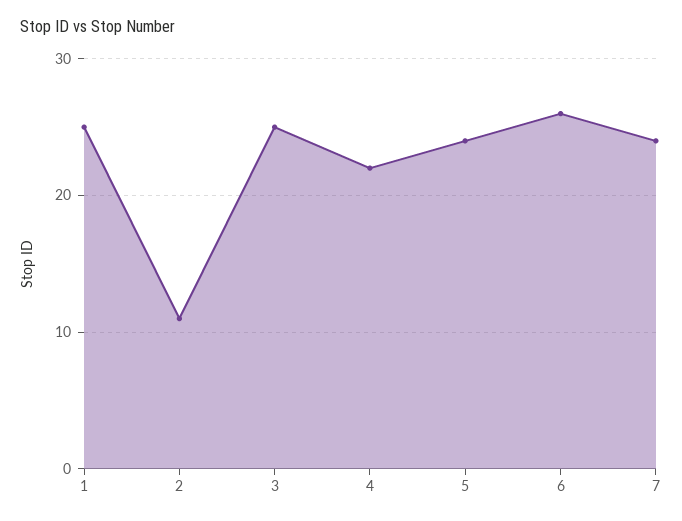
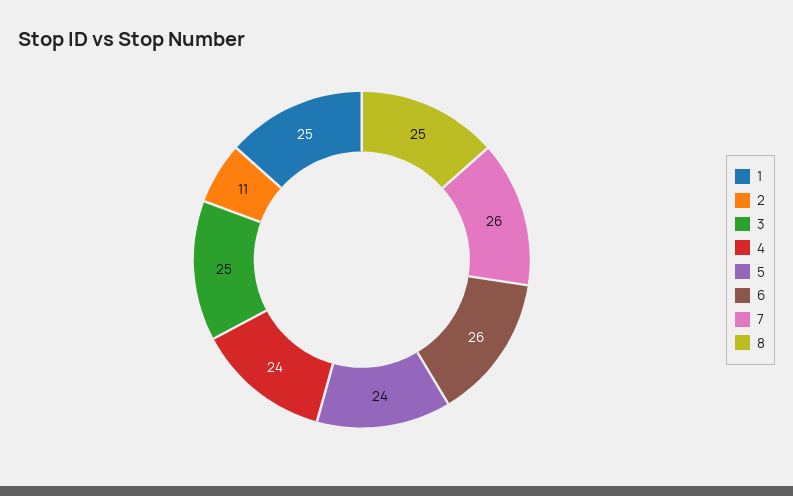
  {
    "1": 25,
    "2": 11,
    "3": 25,
-   "4": 22,
+   "4": 24,
    "5": 24,
    "6": 26,
-   "7": 24
+   "7": 26,
+   "8": 25
  }

